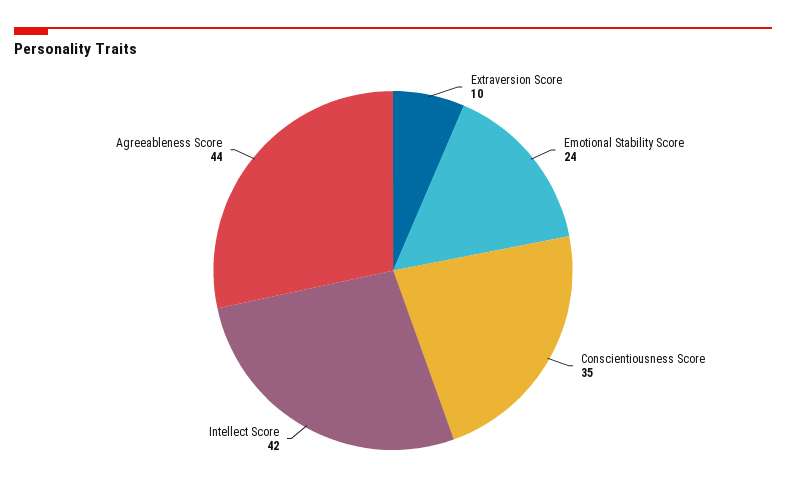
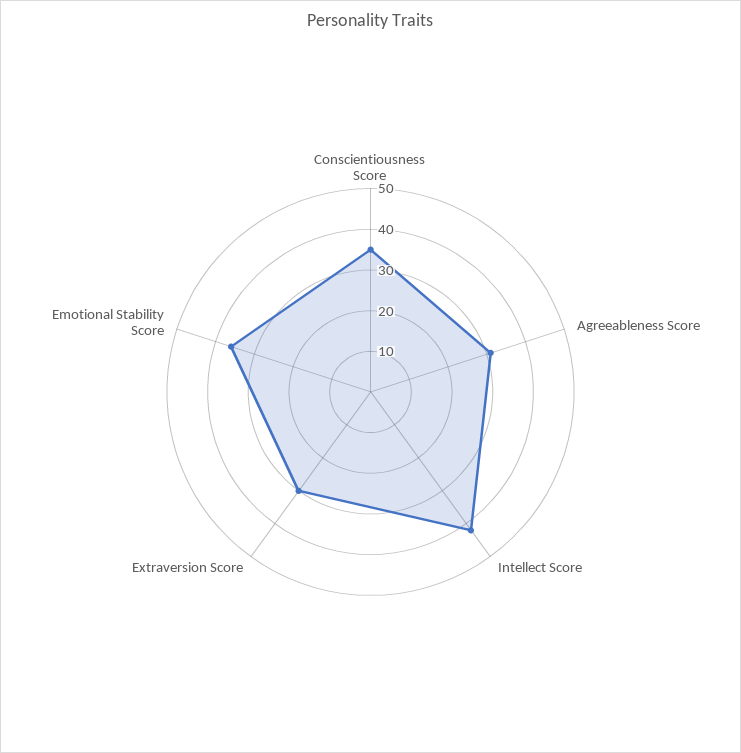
  {
-   "Extraversion Score": 10,
+   "Extraversion Score": 30,
-   "Emotional Stability Score": 24,
+   "Emotional Stability Score": 35,
    "Conscientiousness Score": 35,
    "Intellect Score": 42,
-   "Agreeableness Score": 44
+   "Agreeableness Score": 30
  }

